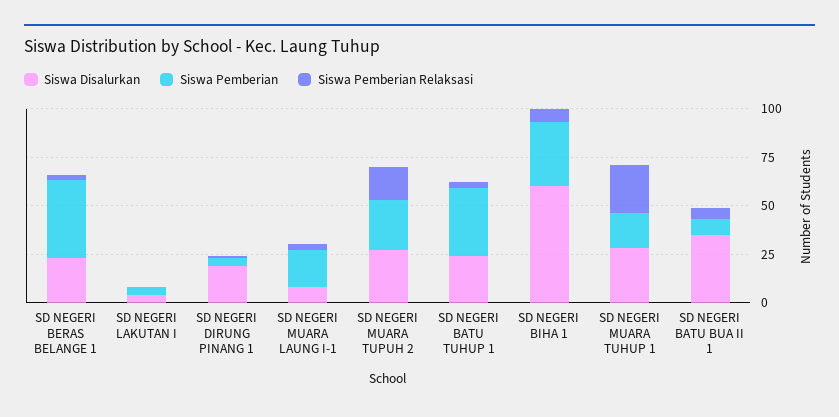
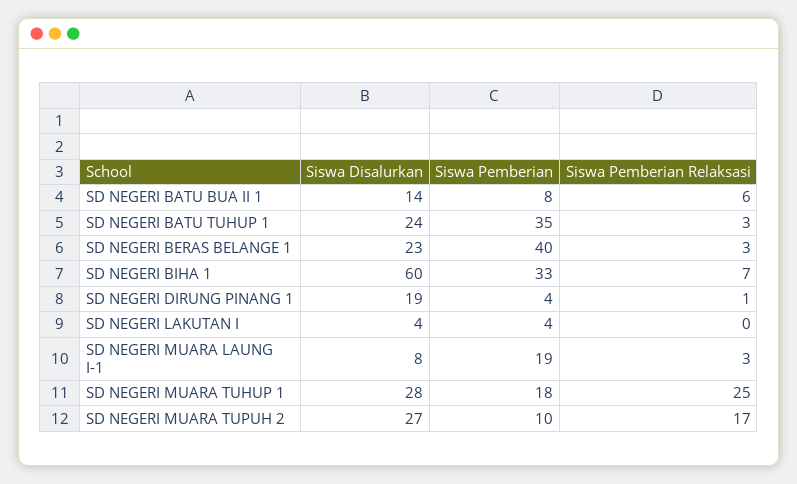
  {
    "Siswa Disalurkan": {
      "SD NEGERI BERAS BELANGE 1": 23,
      "SD NEGERI LAKUTAN I": 4,
      "SD NEGERI DIRUNG PINANG 1": 19,
      "SD NEGERI MUARA LAUNG I-1": 8,
      "SD NEGERI MUARA TUPUH 2": 27,
      "SD NEGERI BATU TUHUP 1": 24,
      "SD NEGERI BIHA 1": 60,
      "SD NEGERI MUARA TUHUP 1": 28,
-     "SD NEGERI BATU BUA II 1": 35
+     "SD NEGERI BATU BUA II 1": 14
    },
    "Siswa Pemberian": {
      "SD NEGERI BERAS BELANGE 1": 40,
      "SD NEGERI LAKUTAN I": 4,
      "SD NEGERI DIRUNG PINANG 1": 4,
      "SD NEGERI MUARA LAUNG I-1": 19,
-     "SD NEGERI MUARA TUPUH 2": 25,
+     "SD NEGERI MUARA TUPUH 2": 10,
      "SD NEGERI BATU TUHUP 1": 35,
      "SD NEGERI BIHA 1": 33,
      "SD NEGERI MUARA TUHUP 1": 18,
      "SD NEGERI BATU BUA II 1": 8
    },
    "Siswa Pemberian Relaksasi": {
      "SD NEGERI BERAS BELANGE 1": 3,
      "SD NEGERI LAKUTAN I": 0,
      "SD NEGERI DIRUNG PINANG 1": 1,
      "SD NEGERI MUARA LAUNG I-1": 3,
      "SD NEGERI MUARA TUPUH 2": 17,
      "SD NEGERI BATU TUHUP 1": 3,
      "SD NEGERI BIHA 1": 7,
      "SD NEGERI MUARA TUHUP 1": 25,
      "SD NEGERI BATU BUA II 1": 6
    }
  }

